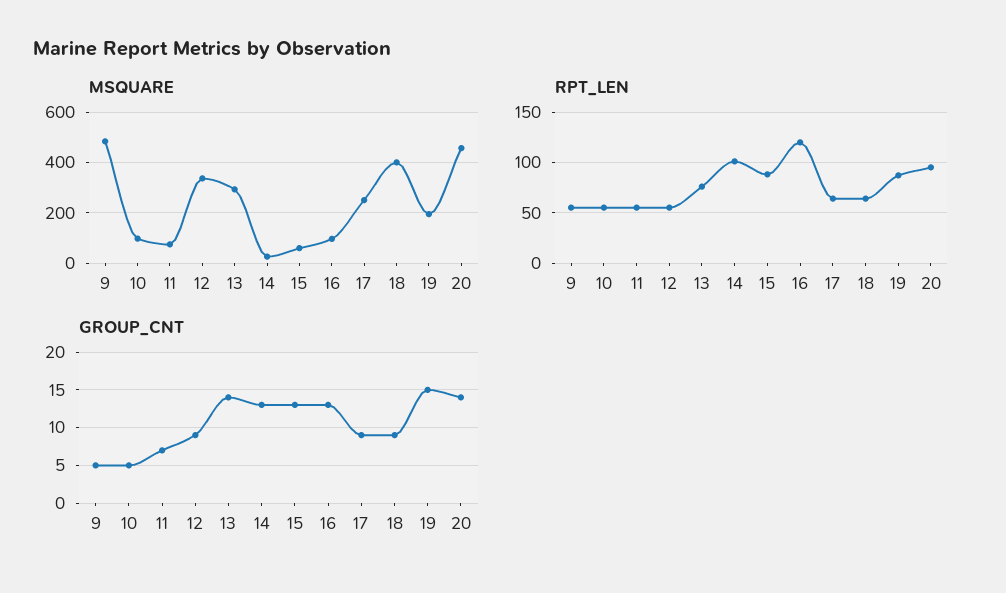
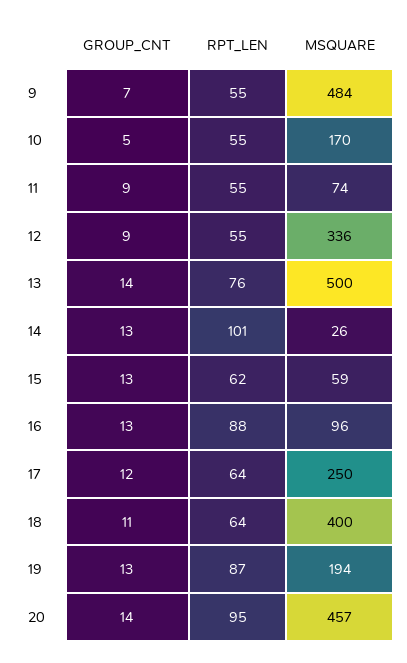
  {
    "MSQUARE": {
      "9": 484,
-     "10": 100,
+     "10": 170,
      "11": 74,
      "12": 336,
-     "13": 300,
+     "13": 500,
      "14": 26,
      "15": 59,
      "16": 96,
      "17": 250,
      "18": 400,
      "19": 194,
      "20": 457
    },
    "RPT_LEN": {
      "9": 55,
      "10": 55,
      "11": 55,
      "12": 55,
      "13": 76,
      "14": 101,
-     "15": 90,
+     "15": 62,
-     "16": 120,
+     "16": 88,
      "17": 64,
      "18": 64,
      "19": 87,
      "20": 95
    },
    "GROUP_CNT": {
-     "9": 5,
+     "9": 7,
      "10": 5,
-     "11": 7,
+     "11": 9,
      "12": 9,
      "13": 14,
      "14": 13,
      "15": 13,
      "16": 13,
-     "17": 9,
+     "17": 12,
-     "18": 9,
+     "18": 11,
-     "19": 15,
+     "19": 13,
      "20": 14
    }
  }

